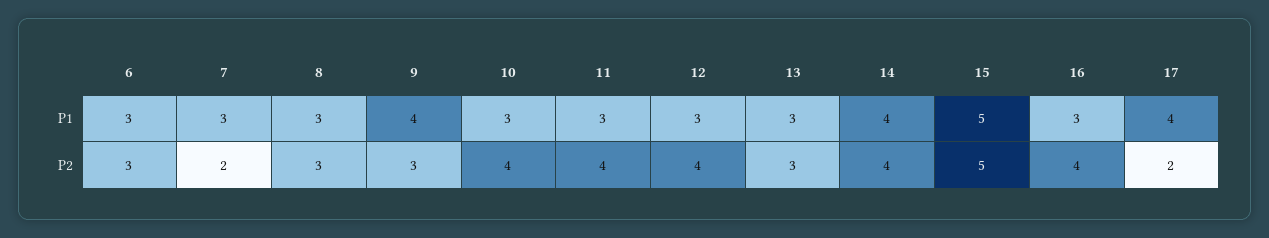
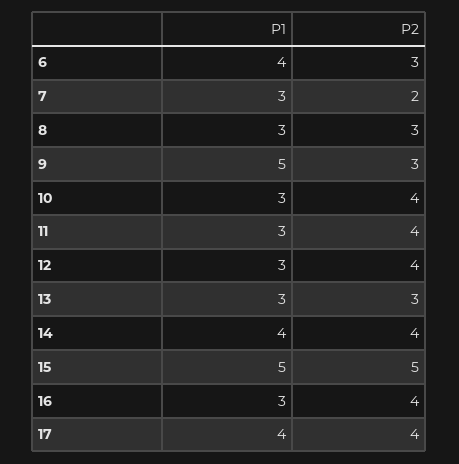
  {
    "6": {
-     "P1": 3,
+     "P1": 4,
      "P2": 3
    },
    "7": {
      "P1": 3,
      "P2": 2
    },
    "8": {
      "P1": 3,
      "P2": 3
    },
    "9": {
-     "P1": 4,
+     "P1": 5,
      "P2": 3
    },
    "10": {
      "P1": 3,
      "P2": 4
    },
    "11": {
      "P1": 3,
      "P2": 4
    },
    "12": {
      "P1": 3,
      "P2": 4
    },
    "13": {
      "P1": 3,
      "P2": 3
    },
    "14": {
      "P1": 4,
      "P2": 4
    },
    "15": {
      "P1": 5,
      "P2": 5
    },
    "16": {
      "P1": 3,
      "P2": 4
    },
    "17": {
      "P1": 4,
-     "P2": 2
+     "P2": 4
    }
  }

